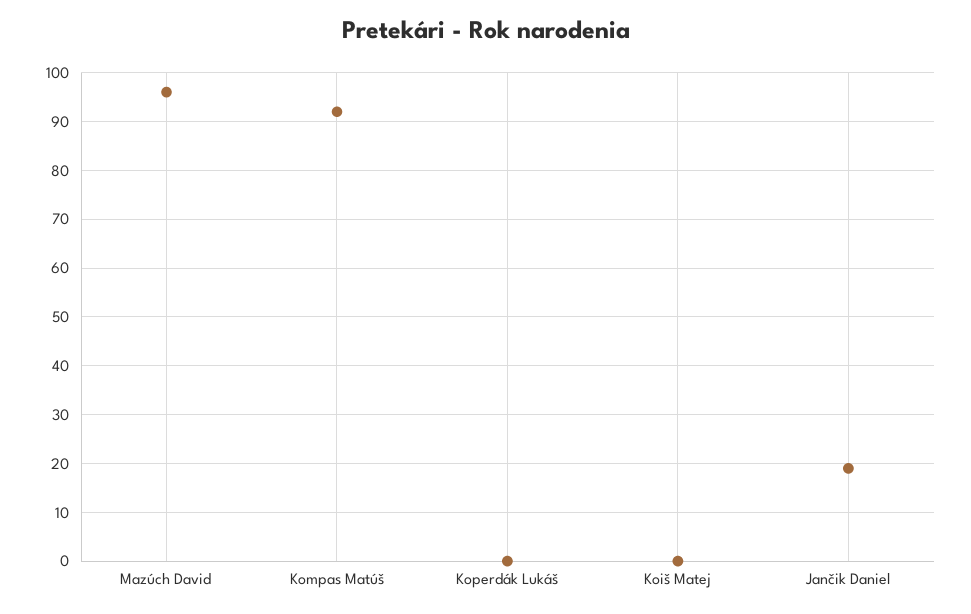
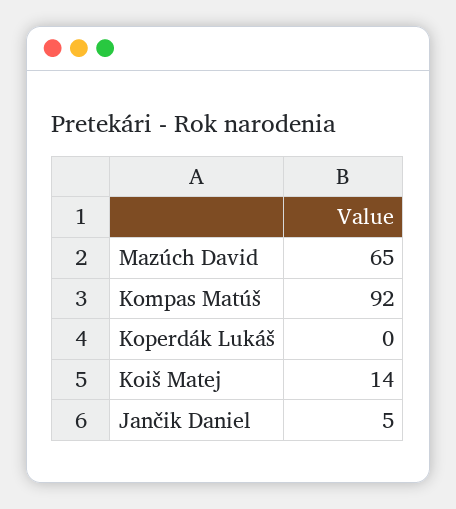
  {
-   "Mazúch David": 95,
+   "Mazúch David": 65,
    "Kompas Matúš": 92,
    "Koperdák Lukáš": 0,
-   "Koiš Matej": 0,
+   "Koiš Matej": 14,
-   "Jančik Daniel": 20
+   "Jančik Daniel": 5
  }

